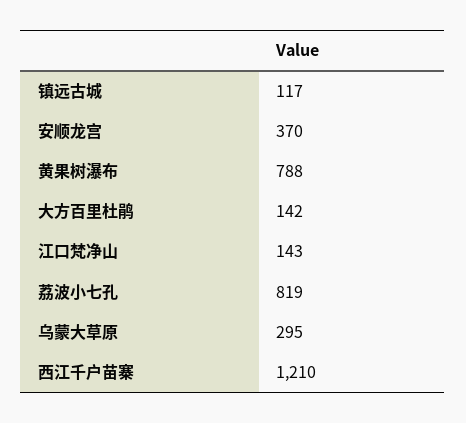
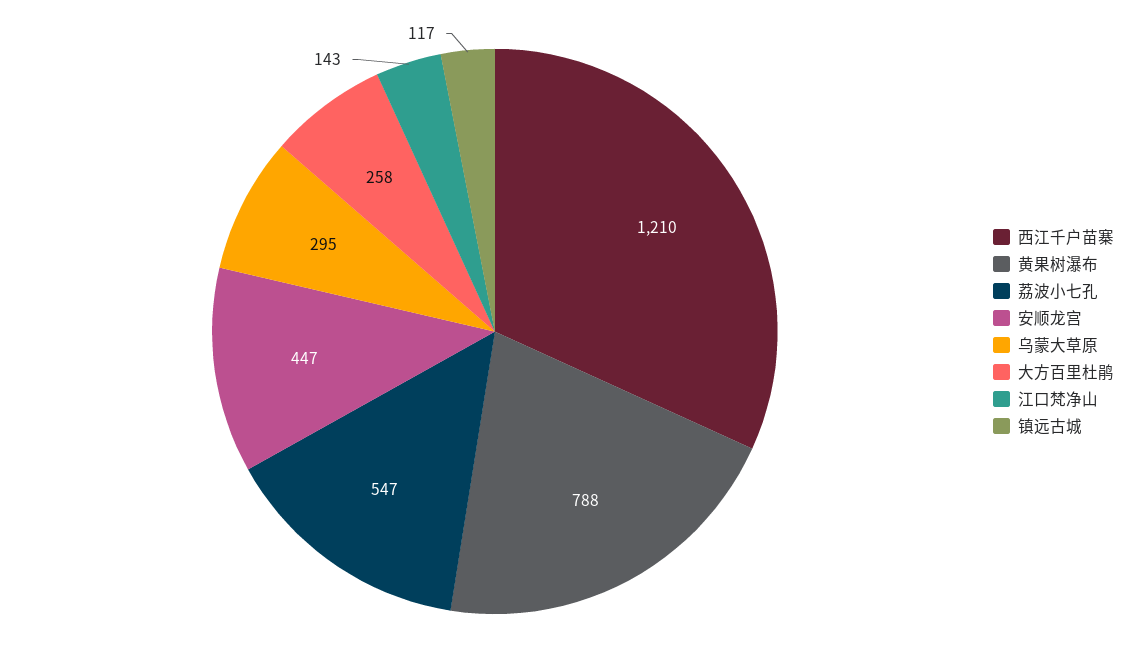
  {
    "镇远古城": 117,
-   "安顺龙宫": 370,
+   "安顺龙宫": 447,
    "黄果树瀑布": 788,
-   "大方百里杜鹃": 142,
+   "大方百里杜鹃": 258,
    "江口梵净山": 143,
-   "荔波小七孔": 819,
+   "荔波小七孔": 547,
    "乌蒙大草原": 295,
    "西江千户苗寨": 1210
  }

